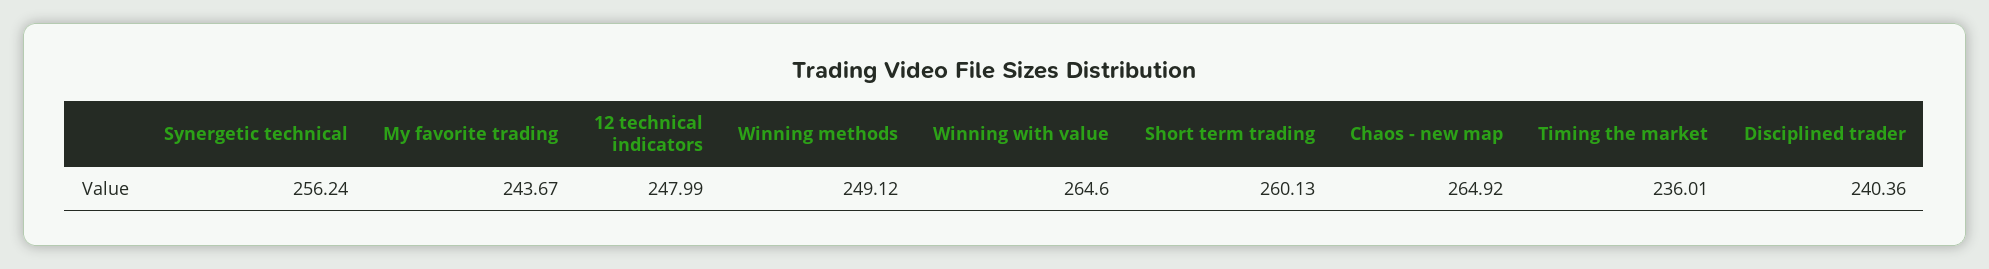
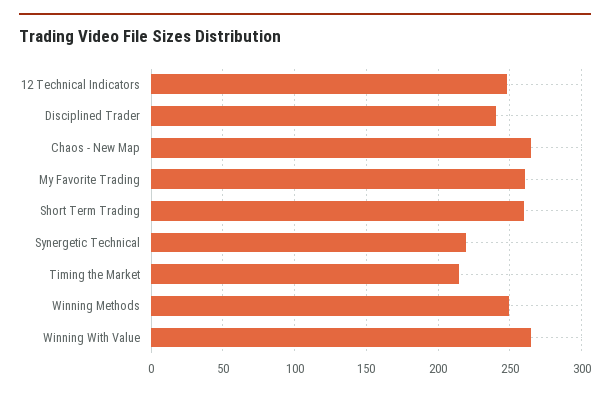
  {
-   "Synergetic technical": 256.24,
+   "Synergetic technical": 220,
-   "My favorite trading": 243.67,
+   "My favorite trading": 260,
    "12 technical indicators": 247.99,
    "Winning methods": 249.12,
    "Winning with value": 264.6,
    "Short term trading": 260.13,
    "Chaos - new map": 264.92,
-   "Timing the market": 236.01,
+   "Timing the market": 215,
    "Disciplined trader": 240.36
  }

